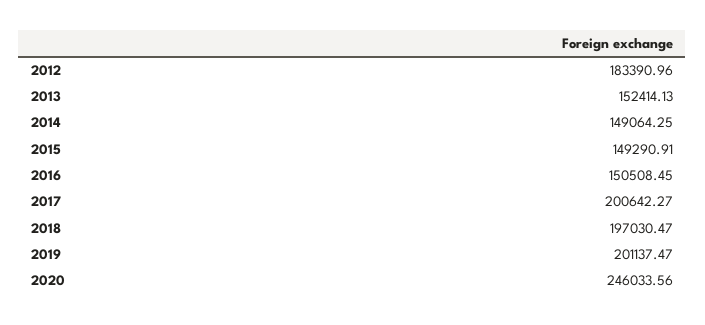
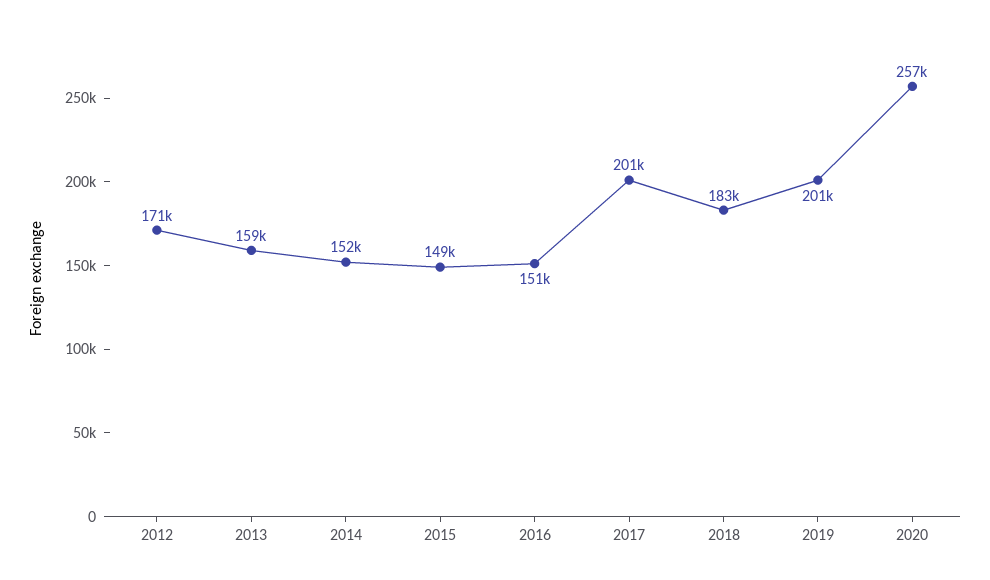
  {
-   "2012": 183390.96,
+   "2012": 171000,
-   "2013": 152414.13,
+   "2013": 159000,
-   "2014": 149064.25,
+   "2014": 152000,
    "2015": 149290.91,
    "2016": 150508.45,
    "2017": 200642.27,
-   "2018": 197030.47,
+   "2018": 183000,
    "2019": 201137.47,
-   "2020": 246033.56
+   "2020": 257000
  }

